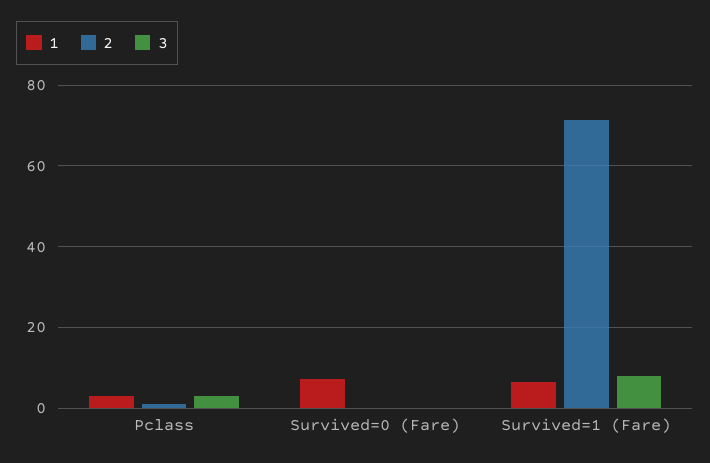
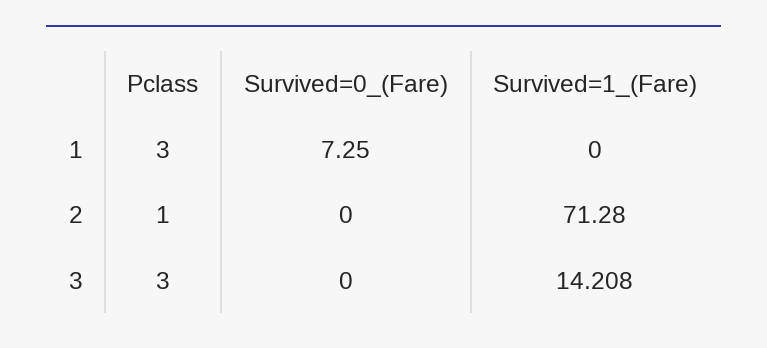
  {
    "1": {
      "Pclass": 3,
      "Survived=0 (Fare)": 7.25,
-     "Survived=1 (Fare)": 6
+     "Survived=1 (Fare)": 0
    },
    "2": {
      "Pclass": 1,
      "Survived=0 (Fare)": 0,
      "Survived=1 (Fare)": 71.28
    },
    "3": {
      "Pclass": 3,
      "Survived=0 (Fare)": 0,
-     "Survived=1 (Fare)": 8
+     "Survived=1 (Fare)": 14.208
    }
  }

